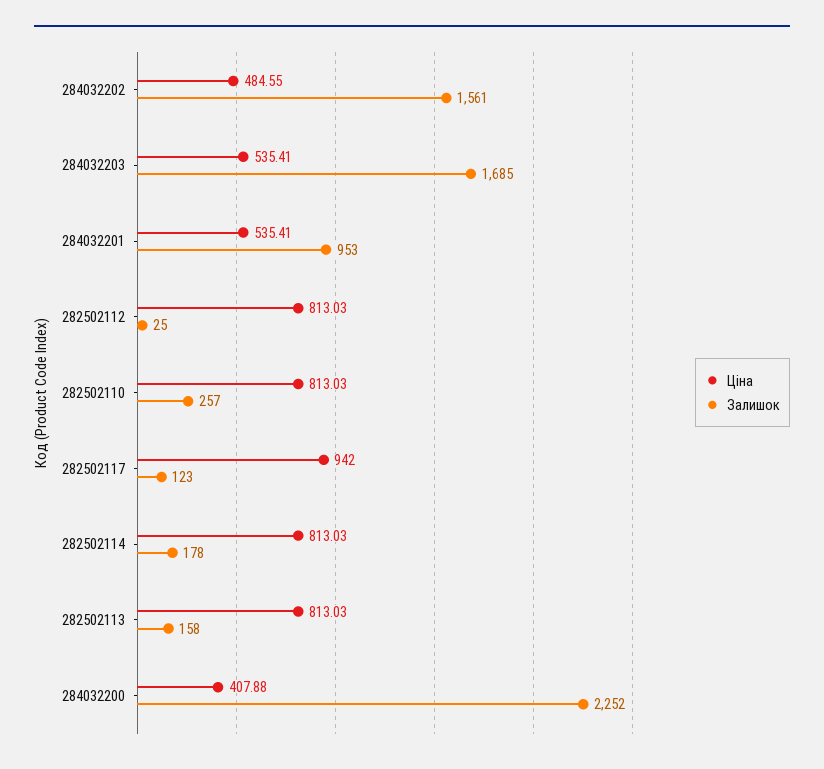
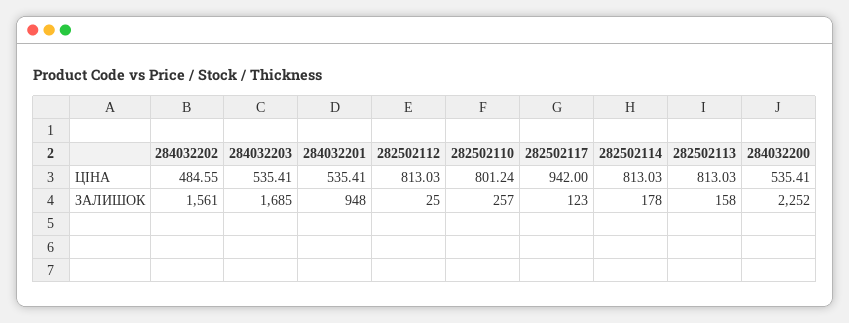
  {
    "Ціна": {
      "284032202": 484.55,
      "284032203": 535.41,
      "284032201": 535.41,
      "282502112": 813.03,
-     "282502110": 813.03,
+     "282502110": 801.24,
      "282502117": 942,
      "282502114": 813.03,
      "282502113": 813.03,
-     "284032200": 407.88
+     "284032200": 535.41
    },
    "Залишок": {
      "284032202": 1561,
      "284032203": 1685,
-     "284032201": 953,
+     "284032201": 948,
      "282502112": 25,
      "282502110": 257,
      "282502117": 123,
      "282502114": 178,
      "282502113": 158,
      "284032200": 2252
    }
  }

